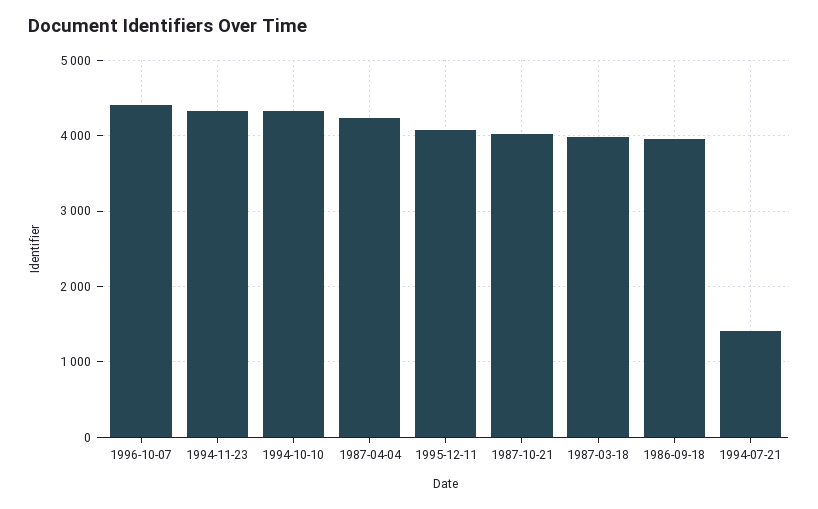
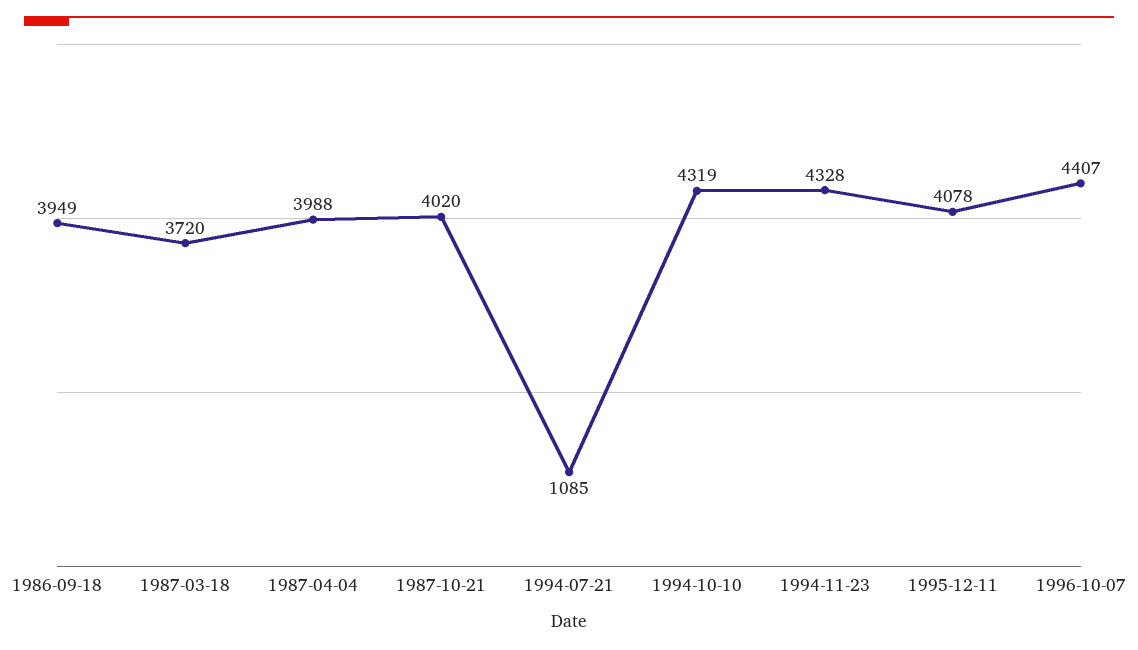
  {
    "1996-10-07": 4407,
    "1994-11-23": 4328,
    "1994-10-10": 4319,
-   "1987-04-04": 4200,
+   "1987-04-04": 3988,
    "1995-12-11": 4078,
    "1987-10-21": 4020,
-   "1987-03-18": 4000,
+   "1987-03-18": 3720,
    "1986-09-18": 3949,
-   "1994-07-21": 1400
+   "1994-07-21": 1085
  }

